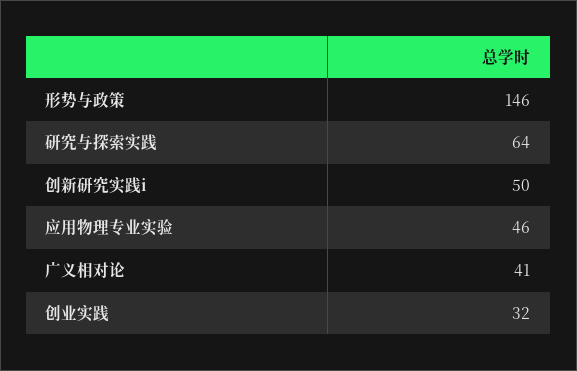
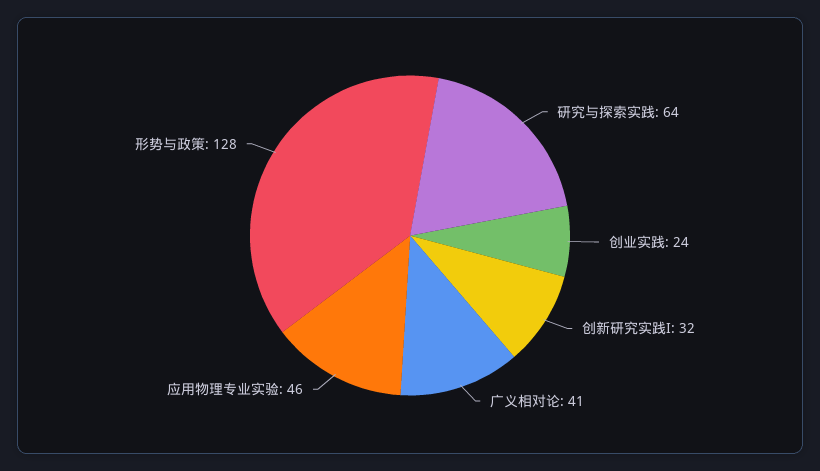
  {
-   "形势与政策": 146,
+   "形势与政策": 128,
    "研究与探索实践": 64,
-   "创新研究实践i": 50,
+   "创新研究实践i": 32,
    "应用物理专业实验": 46,
    "广义相对论": 41,
-   "创业实践": 32
+   "创业实践": 24
  }

